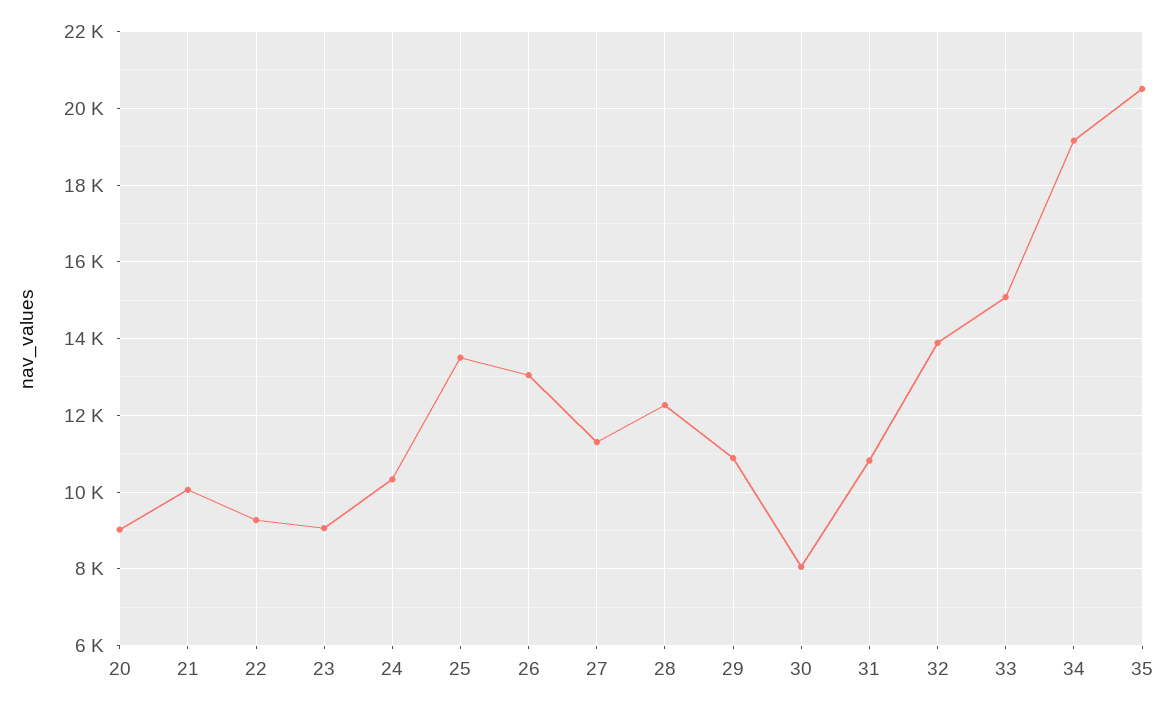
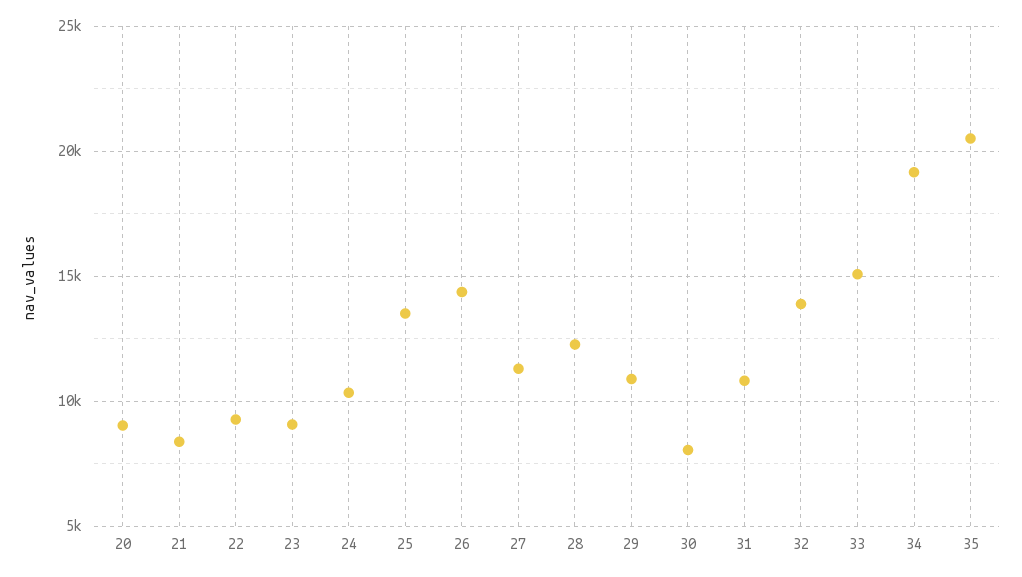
  {
    "20": 9000,
-   "21": 10000,
+   "21": 8500,
    "22": 9200,
    "23": 9000,
    "24": 10400,
    "25": 13600,
-   "26": 13000,
+   "26": 14500,
    "27": 11400,
    "28": 12200,
    "29": 10800,
    "30": 8000,
    "31": 10800,
    "32": 13800,
    "33": 15000,
    "34": 19200,
    "35": 20600
  }

